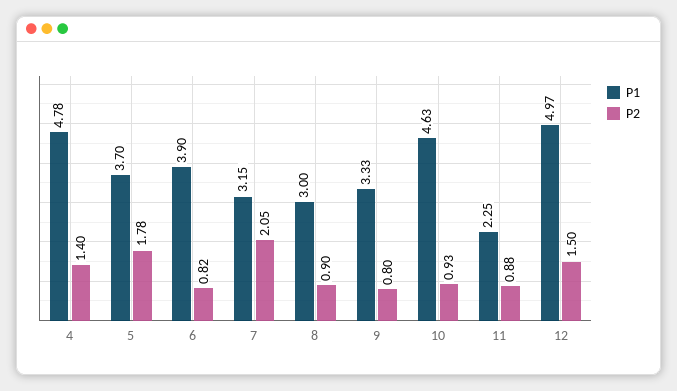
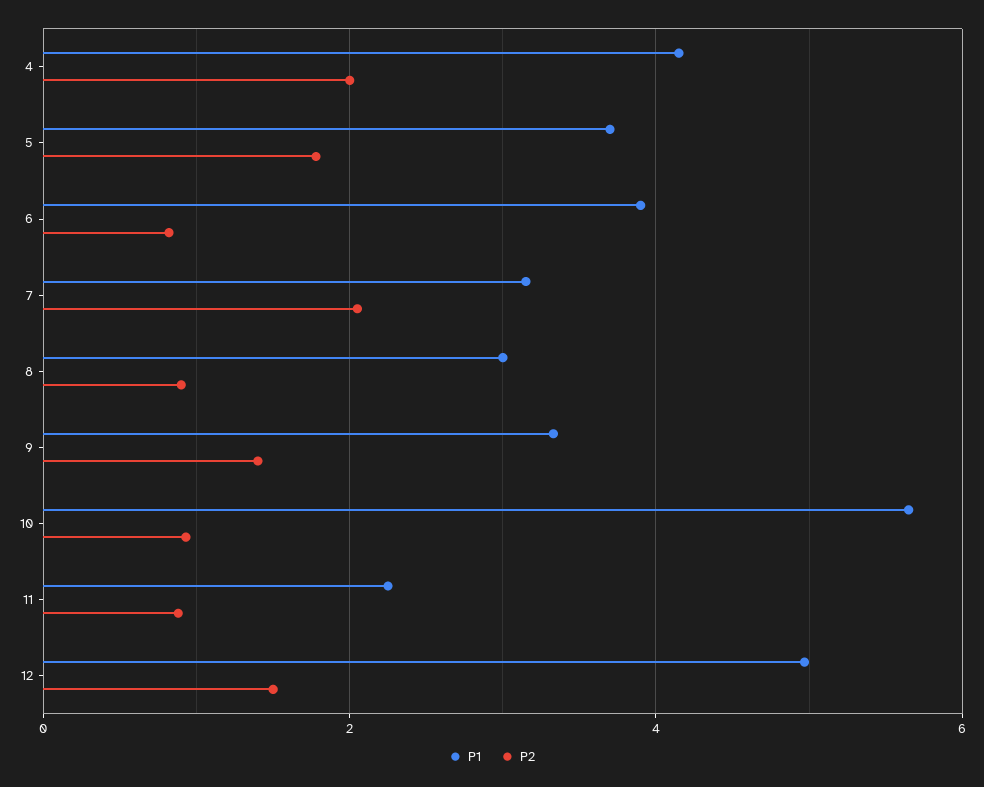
  {
    "P1": {
-     "4": 4.78,
+     "4": 4.2,
      "5": 3.7,
      "6": 3.9,
      "7": 3.15,
      "8": 3,
      "9": 3.33,
-     "10": 4.63,
+     "10": 5.6,
      "11": 2.25,
      "12": 4.97
    },
    "P2": {
-     "4": 1.4,
+     "4": 2,
      "5": 1.78,
      "6": 0.82,
      "7": 2.05,
      "8": 0.9,
-     "9": 0.8,
+     "9": 1.4,
      "10": 0.93,
      "11": 0.88,
      "12": 1.5
    }
  }

